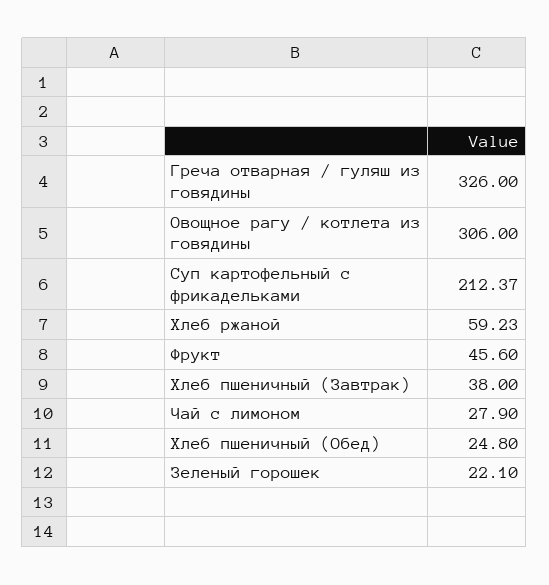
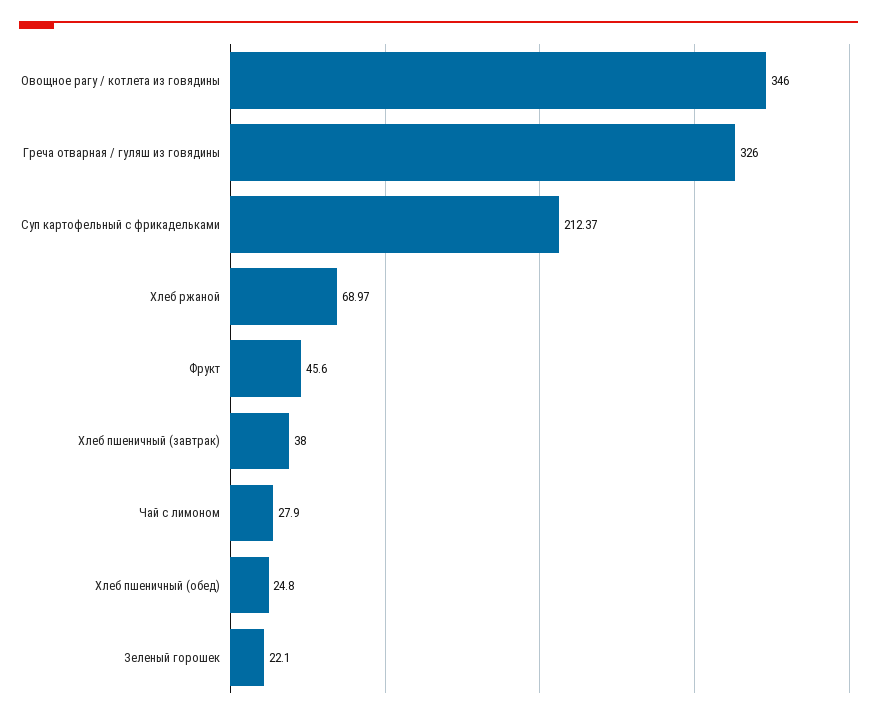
  {
    "Греча отварная / гуляш из говядины": 326,
-   "Овощное рагу / котлета из говядины": 306,
+   "Овощное рагу / котлета из говядины": 346,
    "Суп картофельный с фрикадельками": 212.37,
-   "Хлеб ржаной": 59.23,
+   "Хлеб ржаной": 68.97,
    "Фрукт": 45.6,
    "Хлеб пшеничный (Завтрак)": 38,
    "Чай с лимоном": 27.9,
    "Хлеб пшеничный (Обед)": 24.8,
    "Зеленый горошек": 22.1
  }

